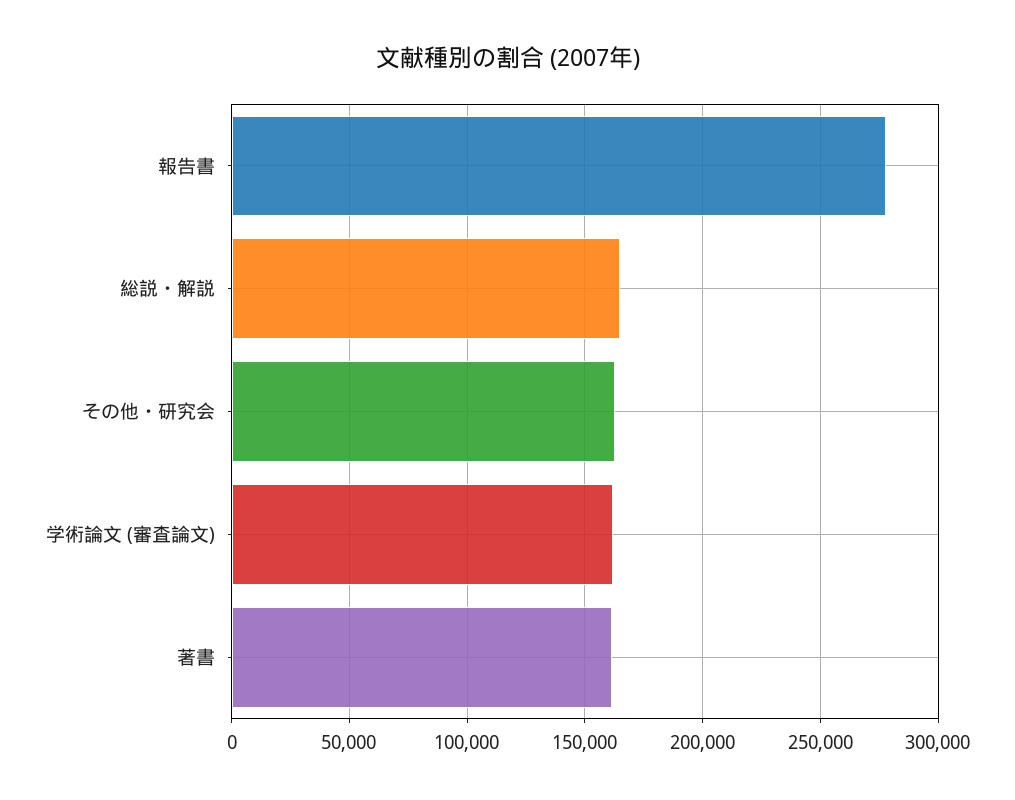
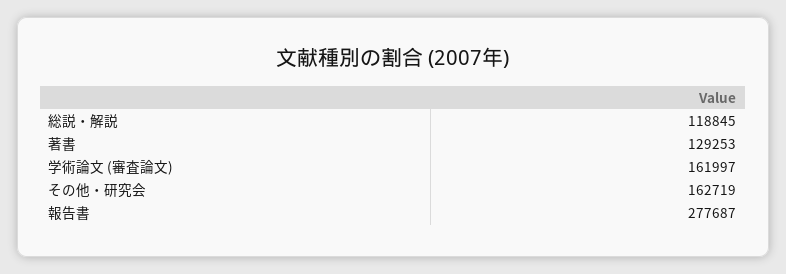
  {
    "報告書": 277687,
-   "総説・解説": 165000,
+   "総説・解説": 118845,
    "その他・研究会": 162719,
    "学術論文 (審査論文)": 161997,
-   "著書": 160000
+   "著書": 129253
  }

